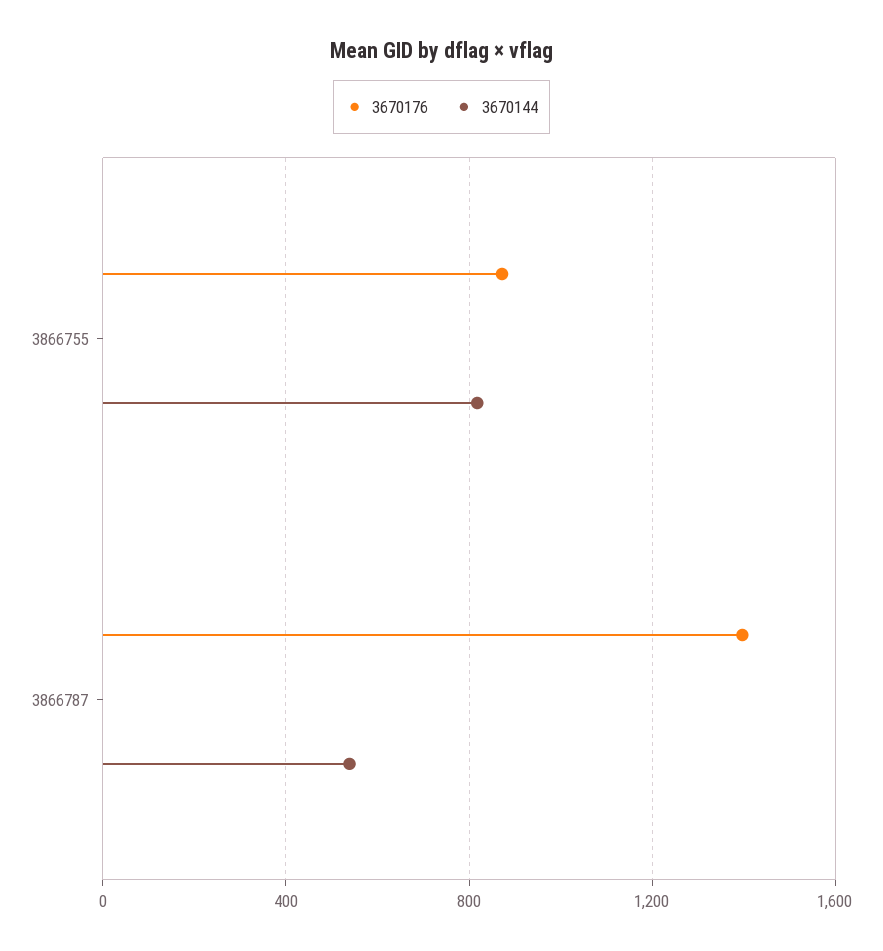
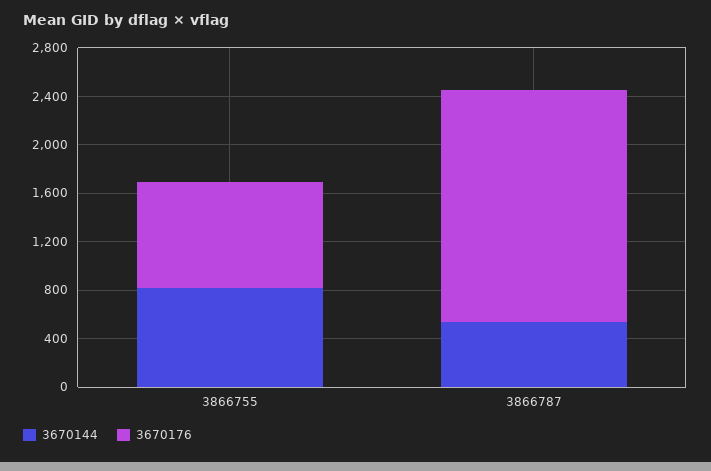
  {
    "3670176": {
      "3866755": 850,
-     "3866787": 1400
+     "3866787": 1900
    },
    "3670144": {
      "3866755": 800,
      "3866787": 550
    }
  }

